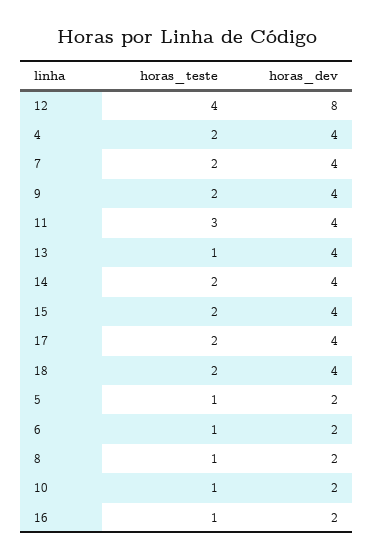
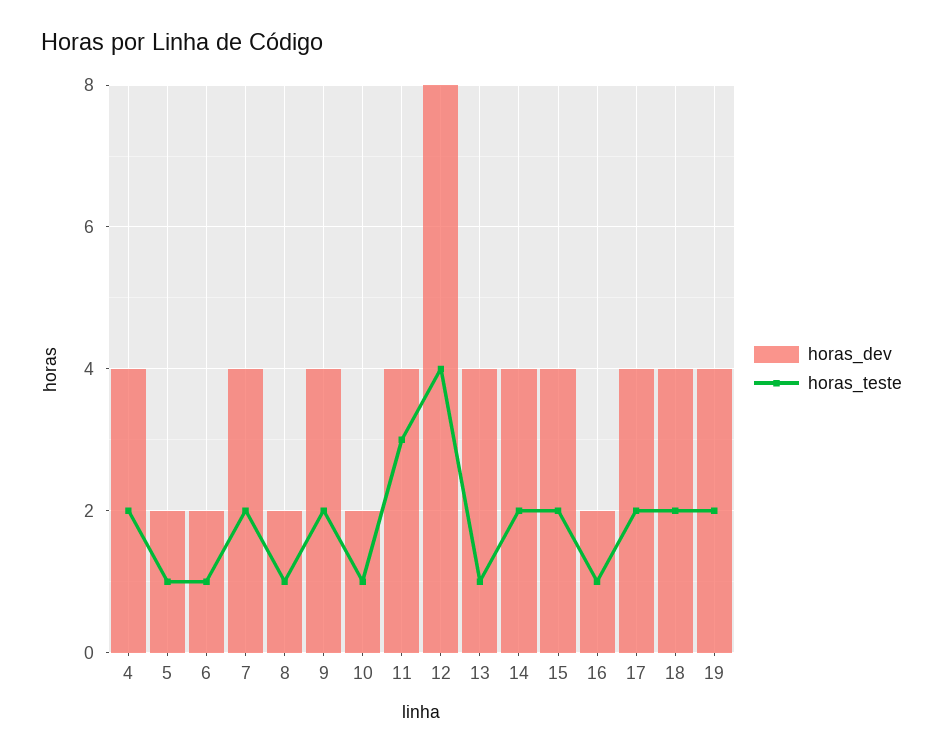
  {
    "horas_teste": {
      "12": 4,
      "4": 2,
      "7": 2,
      "9": 2,
      "11": 3,
      "13": 1,
      "14": 2,
      "15": 2,
      "17": 2,
      "18": 2,
      "5": 1,
      "6": 1,
      "8": 1,
      "10": 1,
-     "16": 1
+     "16": 1,
+     "19": 2
    },
    "horas_dev": {
      "12": 8,
      "4": 4,
      "7": 4,
      "9": 4,
      "11": 4,
      "13": 4,
      "14": 4,
      "15": 4,
      "17": 4,
      "18": 4,
      "5": 2,
      "6": 2,
      "8": 2,
      "10": 2,
-     "16": 2
+     "16": 2,
+     "19": 4
    }
  }

